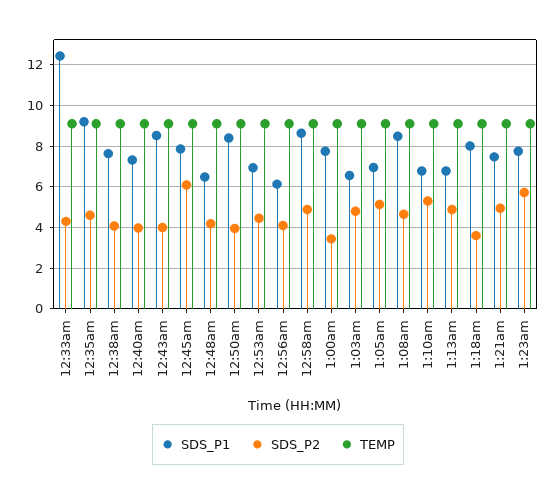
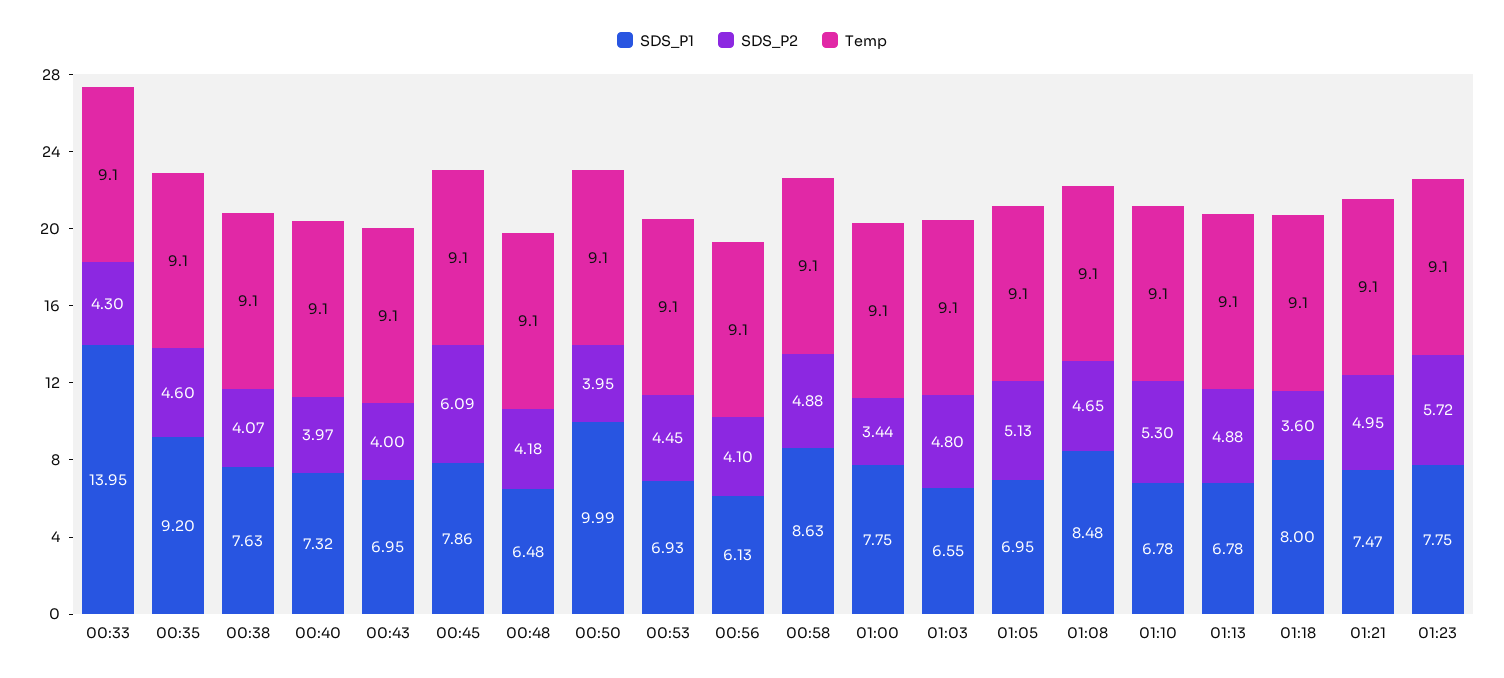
  {
    "SDS_P1": {
-     "12:33am": 12.5,
+     "12:33am": 13.95,
      "12:35am": 9.2,
      "12:38am": 7.63,
      "12:40am": 7.32,
-     "12:43am": 8.5,
+     "12:43am": 6.95,
      "12:45am": 7.86,
      "12:48am": 6.48,
-     "12:50am": 8.5,
+     "12:50am": 9.99,
      "12:53am": 6.93,
      "12:56am": 6.13,
      "12:58am": 8.63,
      "1:00am": 7.75,
      "1:03am": 6.55,
      "1:05am": 6.95,
      "1:08am": 8.48,
      "1:10am": 6.78,
      "1:13am": 6.78,
      "1:18am": 8,
      "1:21am": 7.47,
      "1:23am": 7.75
    },
    "SDS_P2": {
      "12:33am": 4.3,
      "12:35am": 4.6,
      "12:38am": 4.07,
      "12:40am": 3.97,
      "12:43am": 4,
      "12:45am": 6.09,
      "12:48am": 4.18,
      "12:50am": 3.95,
      "12:53am": 4.45,
      "12:56am": 4.1,
      "12:58am": 4.88,
      "1:00am": 3.44,
      "1:03am": 4.8,
      "1:05am": 5.13,
      "1:08am": 4.65,
      "1:10am": 5.3,
      "1:13am": 4.88,
      "1:18am": 3.6,
      "1:21am": 4.95,
      "1:23am": 5.72
    },
    "TEMP": {
      "12:33am": 9.1,
      "12:35am": 9.1,
      "12:38am": 9.1,
      "12:40am": 9.1,
      "12:43am": 9.1,
      "12:45am": 9.1,
      "12:48am": 9.1,
      "12:50am": 9.1,
      "12:53am": 9.1,
      "12:56am": 9.1,
      "12:58am": 9.1,
      "1:00am": 9.1,
      "1:03am": 9.1,
      "1:05am": 9.1,
      "1:08am": 9.1,
      "1:10am": 9.1,
      "1:13am": 9.1,
      "1:18am": 9.1,
      "1:21am": 9.1,
      "1:23am": 9.1
    }
  }

